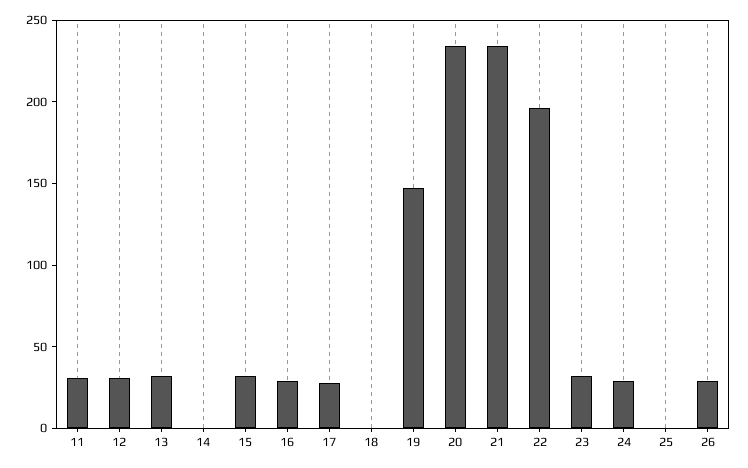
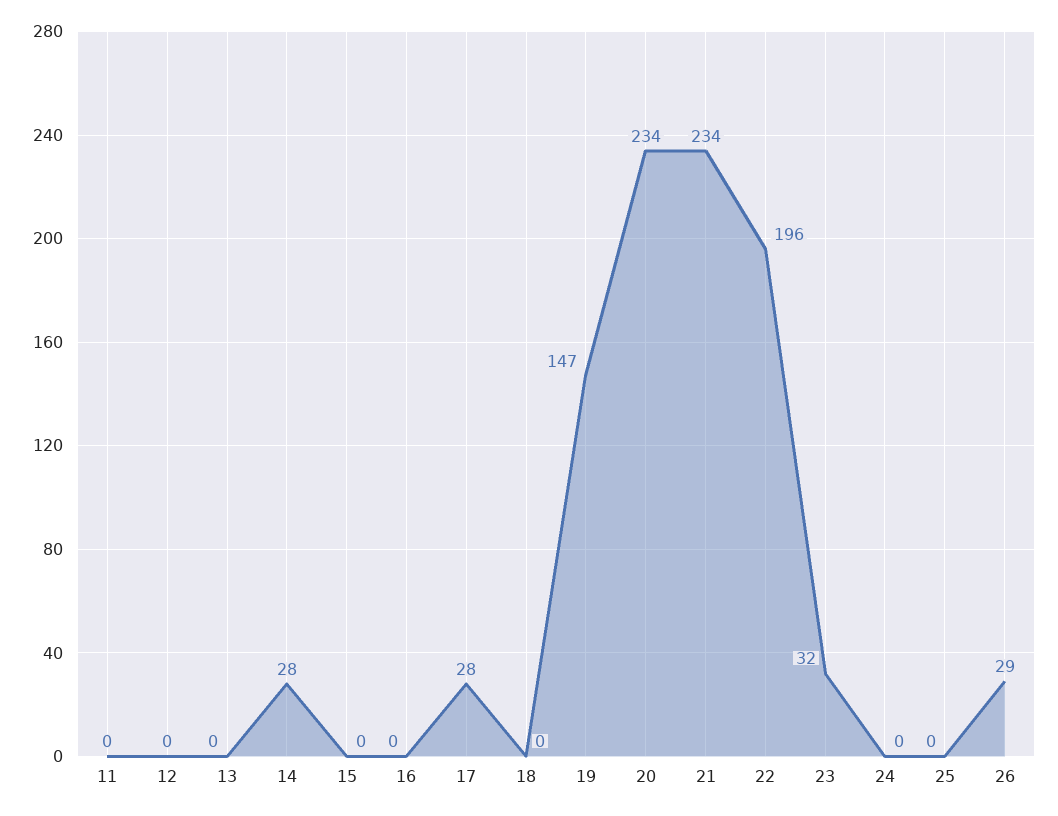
  {
-   "11": 30,
+   "11": 0,
-   "12": 30,
+   "12": 0,
-   "13": 30,
+   "13": 0,
-   "14": 0,
+   "14": 28,
-   "15": 30,
+   "15": 0,
-   "16": 30,
+   "16": 0,
    "17": 28,
    "18": 0,
    "19": 147,
    "20": 234,
    "21": 234,
    "22": 196,
    "23": 32,
-   "24": 30,
+   "24": 0,
    "25": 0,
    "26": 29
  }

